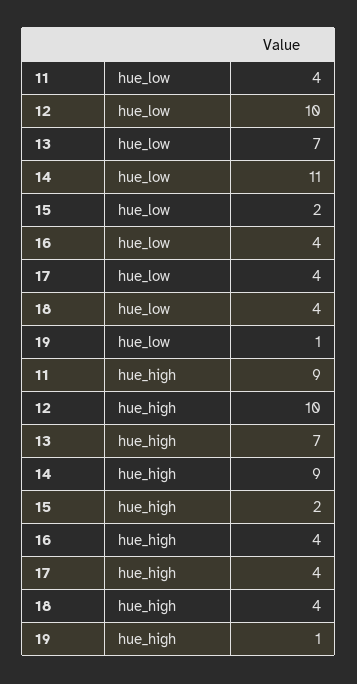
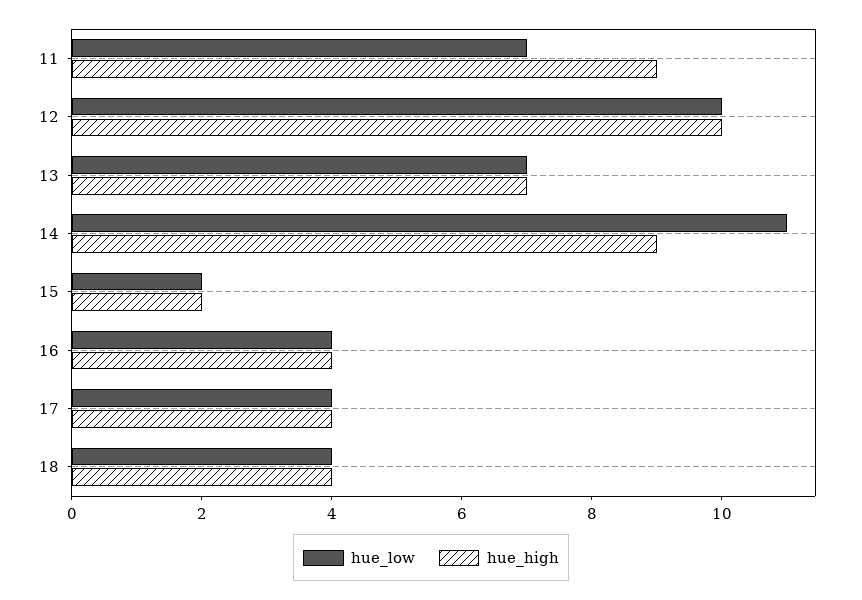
  {
    "hue_low": {
-     "11": 4,
+     "11": 7,
      "12": 10,
      "13": 7,
      "14": 11,
      "15": 2,
      "16": 4,
      "17": 4,
-     "18": 4,
+     "18": 4
-     "19": 1
    },
    "hue_high": {
      "11": 9,
      "12": 10,
      "13": 7,
      "14": 9,
      "15": 2,
      "16": 4,
      "17": 4,
-     "18": 4,
+     "18": 4
-     "19": 1
    }
  }

